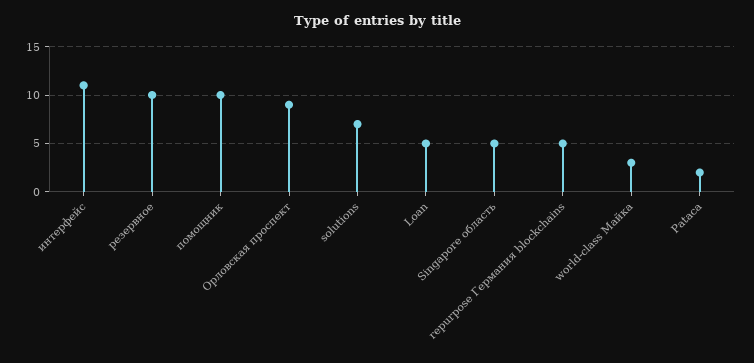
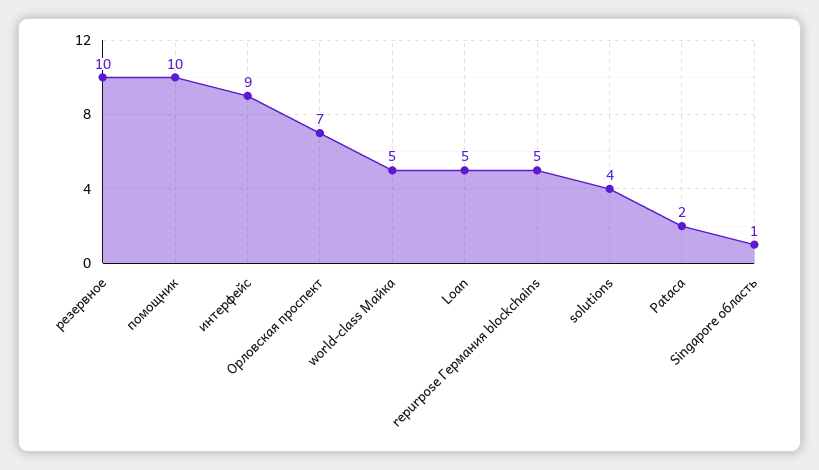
  {
-   "интерфейс": 11,
+   "интерфейс": 9,
    "резервное": 10,
    "помощник": 10,
-   "Орловская проспект": 9,
+   "Орловская проспект": 7,
-   "solutions": 7,
+   "solutions": 4,
    "Loan": 5,
-   "Singapore область": 5,
+   "Singapore область": 1,
    "repurpose Германия blockchains": 5,
-   "world-class Майка": 3,
+   "world-class Майка": 5,
    "Pataca": 2
  }

